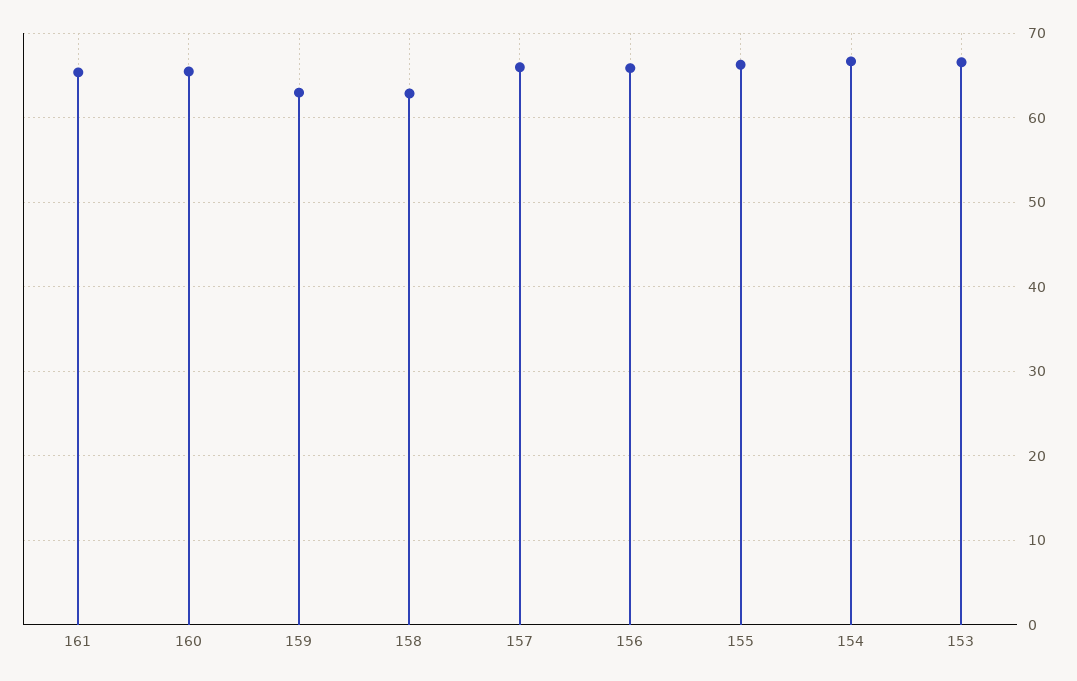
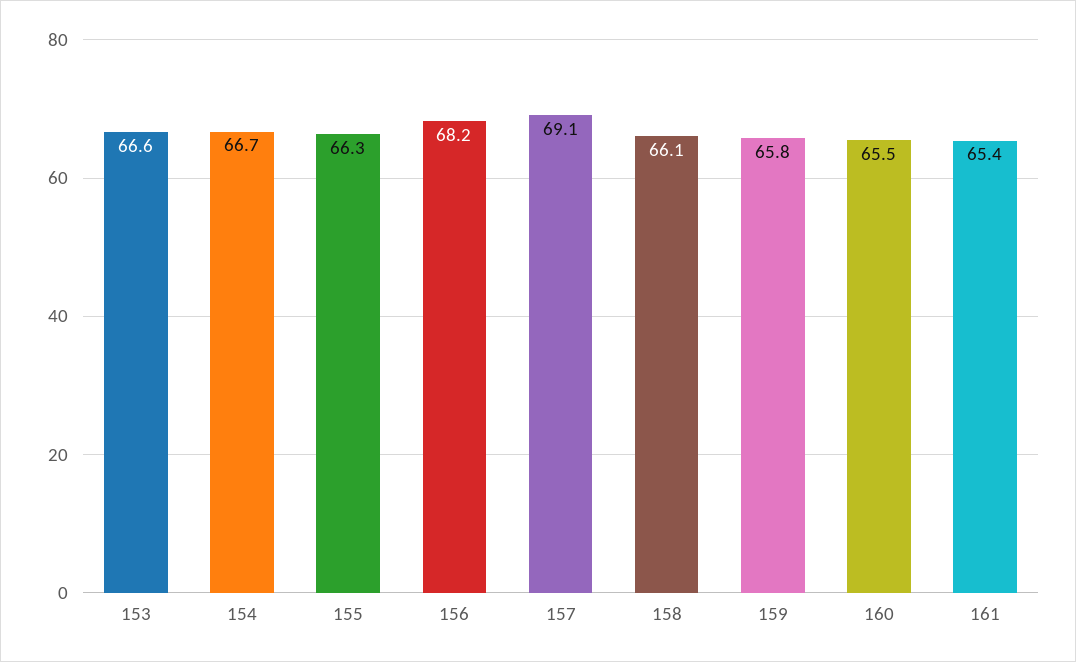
  {
    "161": 65.4,
    "160": 65.5,
-   "159": 63,
+   "159": 65.8,
-   "158": 63,
+   "158": 66.1,
-   "157": 66,
+   "157": 69.1,
-   "156": 66,
+   "156": 68.2,
    "155": 66.3,
    "154": 66.7,
    "153": 66.6
  }

